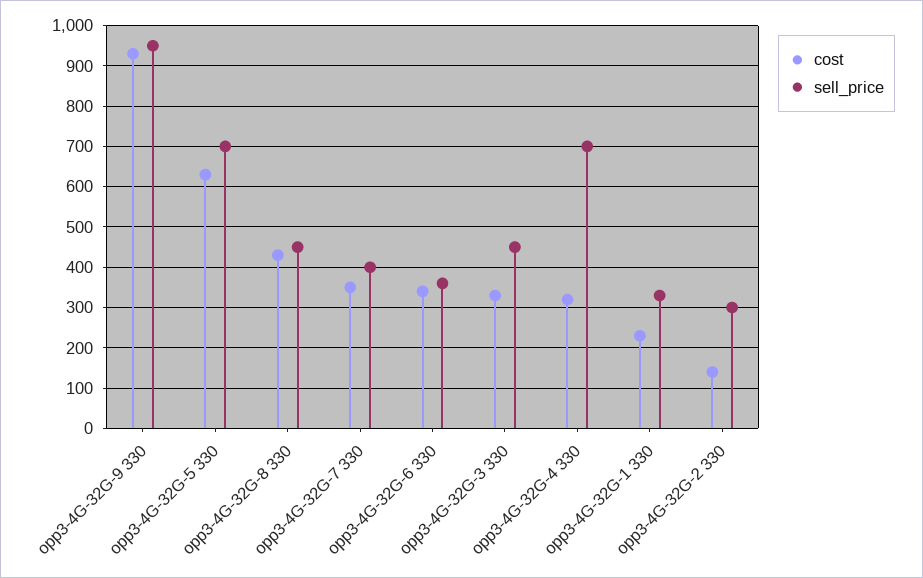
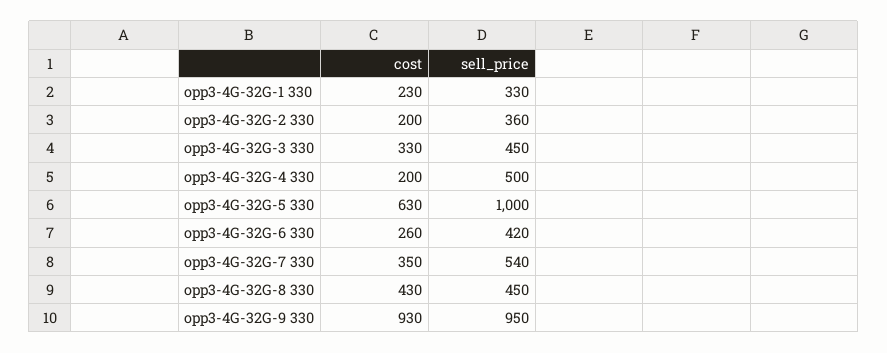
  {
    "cost": {
      "opp3-4G-32G-9 330": 930,
      "opp3-4G-32G-5 330": 630,
      "opp3-4G-32G-8 330": 430,
      "opp3-4G-32G-7 330": 350,
-     "opp3-4G-32G-6 330": 340,
+     "opp3-4G-32G-6 330": 260,
      "opp3-4G-32G-3 330": 330,
-     "opp3-4G-32G-4 330": 320,
+     "opp3-4G-32G-4 330": 200,
      "opp3-4G-32G-1 330": 230,
-     "opp3-4G-32G-2 330": 140
+     "opp3-4G-32G-2 330": 200
    },
    "sell_price": {
      "opp3-4G-32G-9 330": 950,
-     "opp3-4G-32G-5 330": 700,
+     "opp3-4G-32G-5 330": 1000,
      "opp3-4G-32G-8 330": 450,
-     "opp3-4G-32G-7 330": 400,
+     "opp3-4G-32G-7 330": 540,
-     "opp3-4G-32G-6 330": 360,
+     "opp3-4G-32G-6 330": 420,
      "opp3-4G-32G-3 330": 450,
-     "opp3-4G-32G-4 330": 700,
+     "opp3-4G-32G-4 330": 500,
      "opp3-4G-32G-1 330": 330,
-     "opp3-4G-32G-2 330": 300
+     "opp3-4G-32G-2 330": 360
    }
  }

